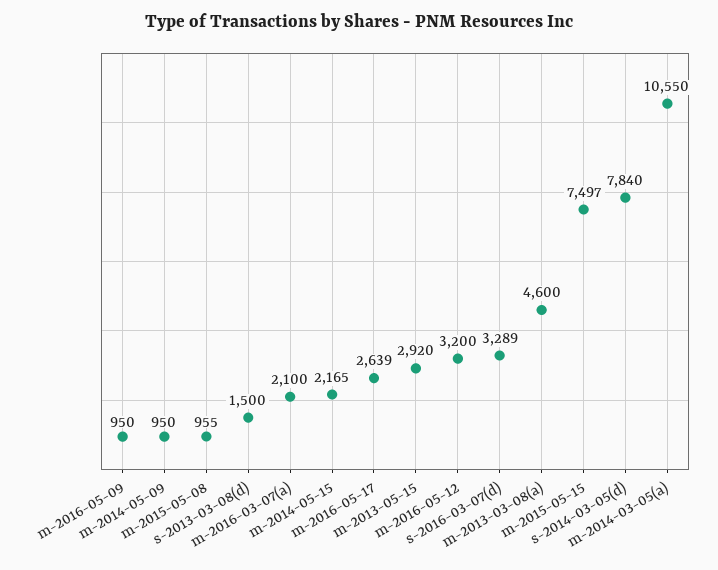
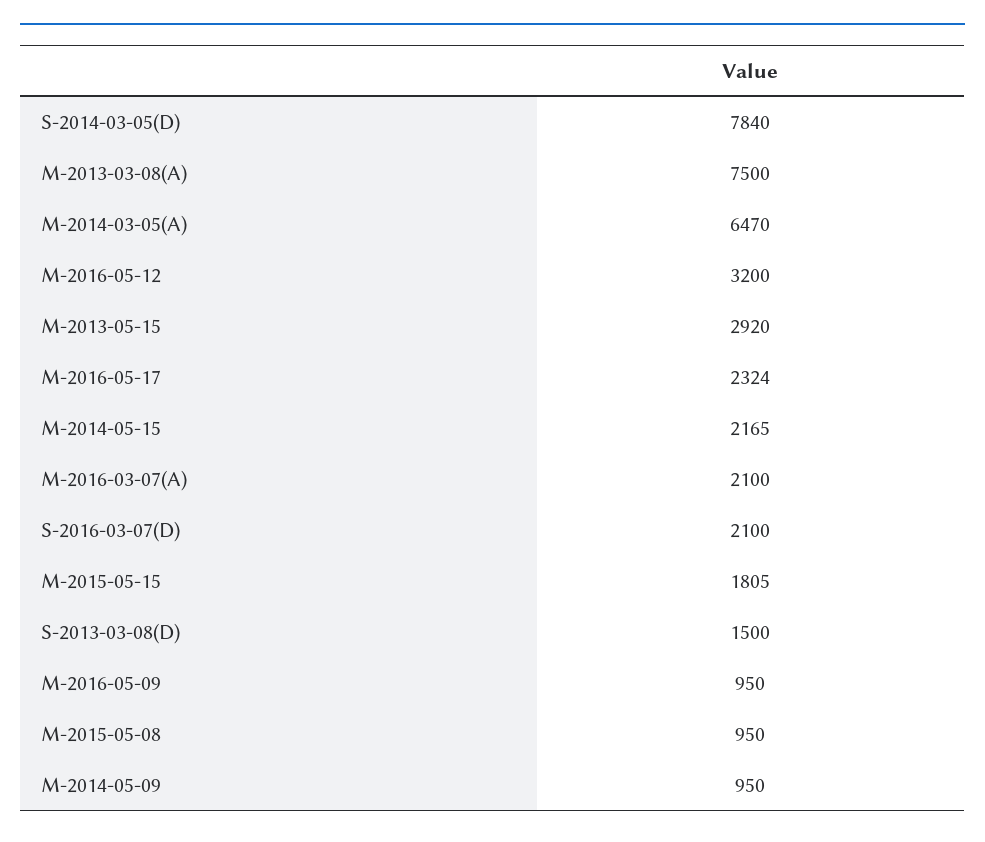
  {
    "m-2016-05-09": 950,
    "m-2014-05-09": 950,
-   "m-2015-05-08": 955,
+   "m-2015-05-08": 950,
    "s-2013-03-08(d)": 1500,
    "m-2016-03-07(a)": 2100,
    "m-2014-05-15": 2165,
-   "m-2016-05-17": 2639,
+   "m-2016-05-17": 2324,
    "m-2013-05-15": 2920,
    "m-2016-05-12": 3200,
-   "s-2016-03-07(d)": 3289,
+   "s-2016-03-07(d)": 2100,
-   "m-2013-03-08(a)": 4600,
+   "m-2013-03-08(a)": 7500,
-   "m-2015-05-15": 7497,
+   "m-2015-05-15": 1805,
    "s-2014-03-05(d)": 7840,
-   "m-2014-03-05(a)": 10550
+   "m-2014-03-05(a)": 6470
  }

